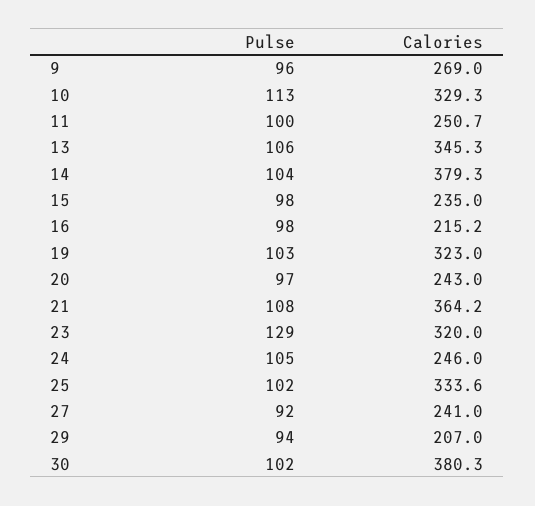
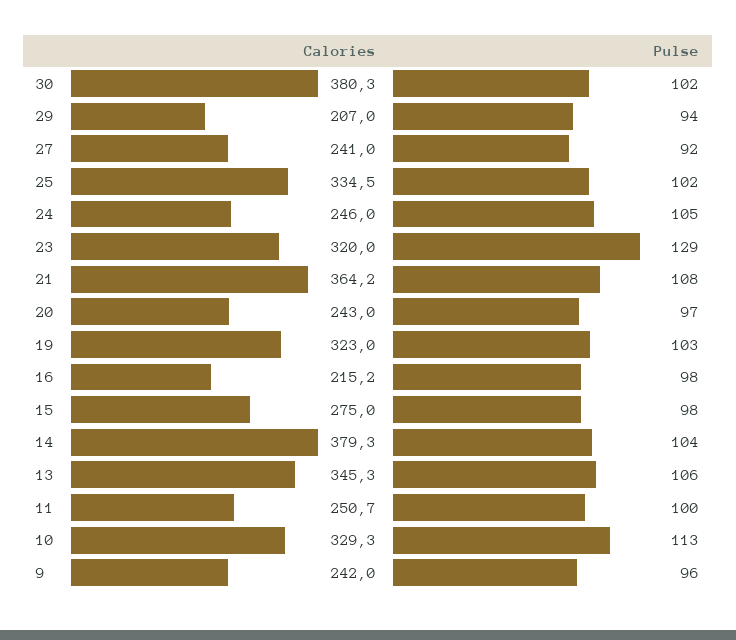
  {
    "Pulse": {
      "9": 96,
      "10": 113,
      "11": 100,
      "13": 106,
      "14": 104,
      "15": 98,
      "16": 98,
      "19": 103,
      "20": 97,
      "21": 108,
      "23": 129,
      "24": 105,
      "25": 102,
      "27": 92,
      "29": 94,
      "30": 102
    },
    "Calories": {
-     "9": 269,
+     "9": 242,
      "10": 329.3,
      "11": 250.7,
      "13": 345.3,
      "14": 379.3,
-     "15": 235,
+     "15": 275,
      "16": 215.2,
      "19": 323,
      "20": 243,
      "21": 364.2,
      "23": 320,
      "24": 246,
-     "25": 333.6,
+     "25": 334.5,
      "27": 241,
      "29": 207,
      "30": 380.3
    }
  }

